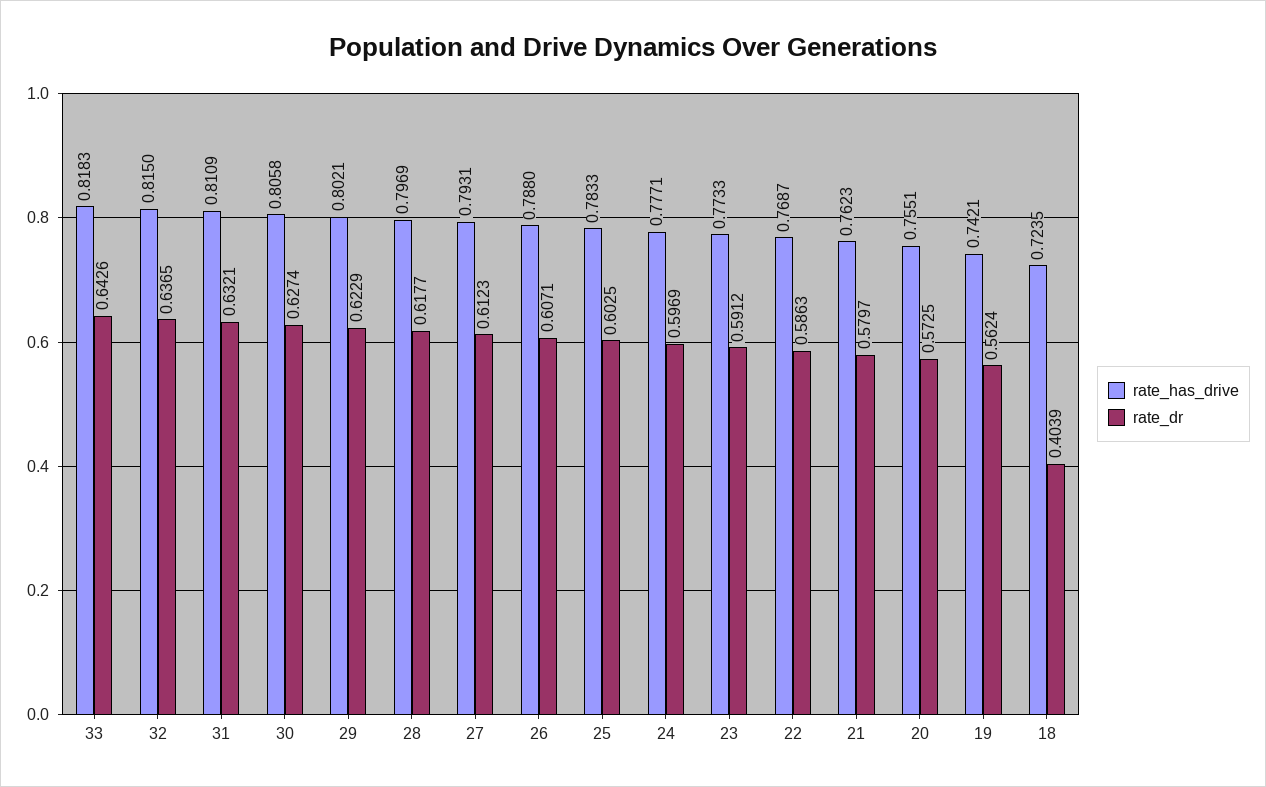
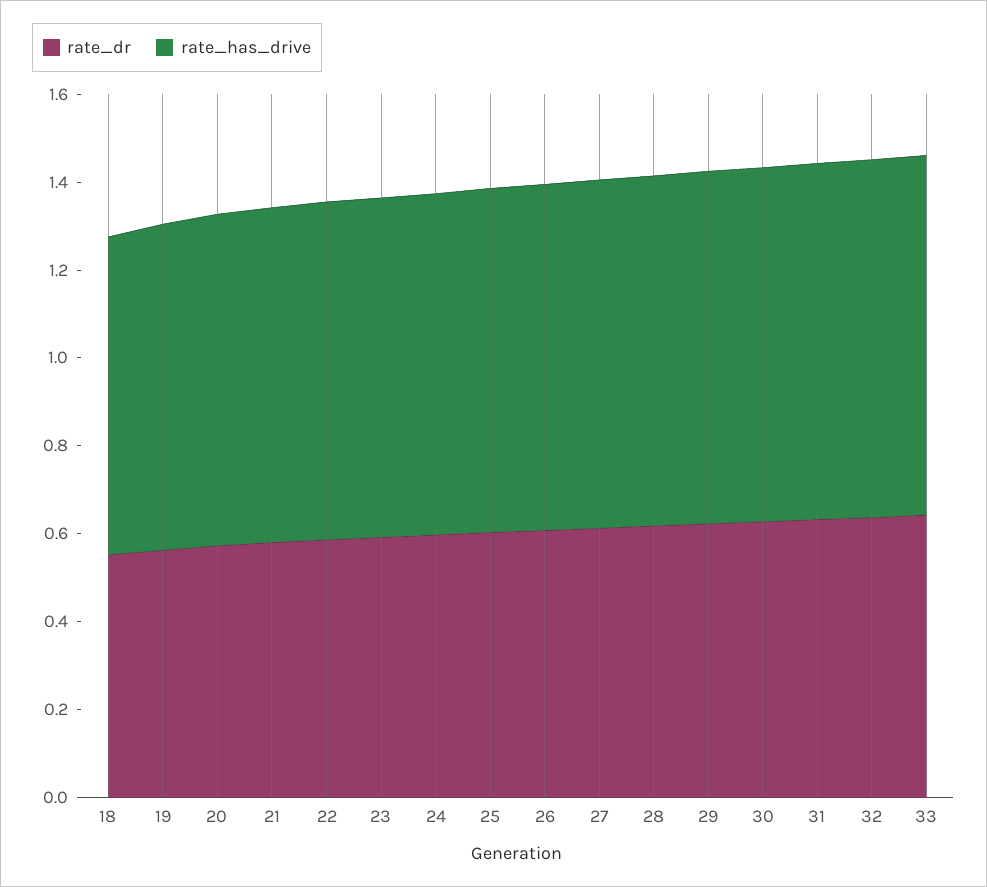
  {
    "rate_has_drive": {
      "33": 0.8183,
      "32": 0.815,
      "31": 0.8109,
      "30": 0.8058,
      "29": 0.8021,
      "28": 0.7969,
      "27": 0.7931,
      "26": 0.788,
      "25": 0.7833,
      "24": 0.7771,
      "23": 0.7733,
      "22": 0.7687,
      "21": 0.7623,
      "20": 0.7551,
      "19": 0.7421,
      "18": 0.7235
    },
    "rate_dr": {
      "33": 0.6426,
      "32": 0.6365,
      "31": 0.6321,
      "30": 0.6274,
      "29": 0.6229,
      "28": 0.6177,
      "27": 0.6123,
      "26": 0.6071,
      "25": 0.6025,
      "24": 0.5969,
      "23": 0.5912,
      "22": 0.5863,
      "21": 0.5797,
      "20": 0.5725,
      "19": 0.5624,
-     "18": 0.4039
+     "18": 0.55
    }
  }

